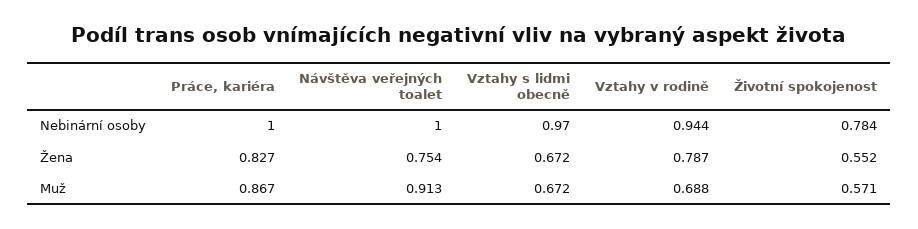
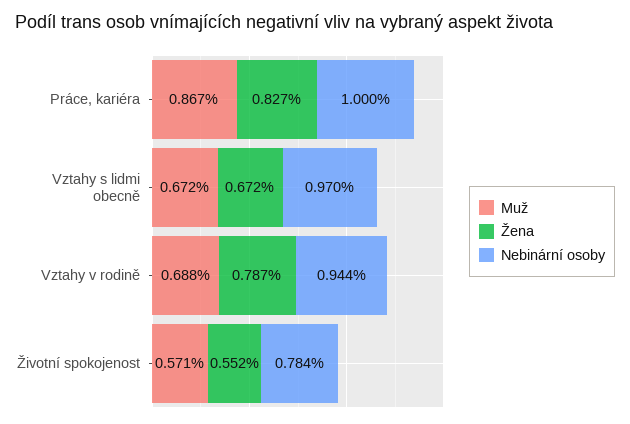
  {
    "Nebinární osoby": {
      "Práce, kariéra": 1,
-     "Návštěva veřejných toalet": 1,
      "Vztahy s lidmi obecně": 0.97,
      "Vztahy v rodině": 0.944,
      "Životní spokojenost": 0.784
    },
    "Žena": {
      "Práce, kariéra": 0.827,
-     "Návštěva veřejných toalet": 0.754,
      "Vztahy s lidmi obecně": 0.672,
      "Vztahy v rodině": 0.787,
      "Životní spokojenost": 0.552
    },
    "Muž": {
      "Práce, kariéra": 0.867,
-     "Návštěva veřejných toalet": 0.913,
      "Vztahy s lidmi obecně": 0.672,
      "Vztahy v rodině": 0.688,
      "Životní spokojenost": 0.571
    }
  }

